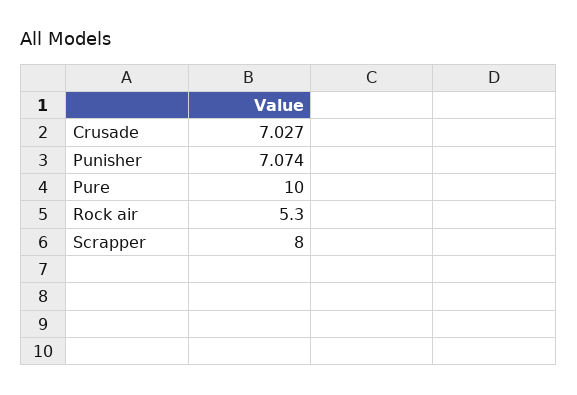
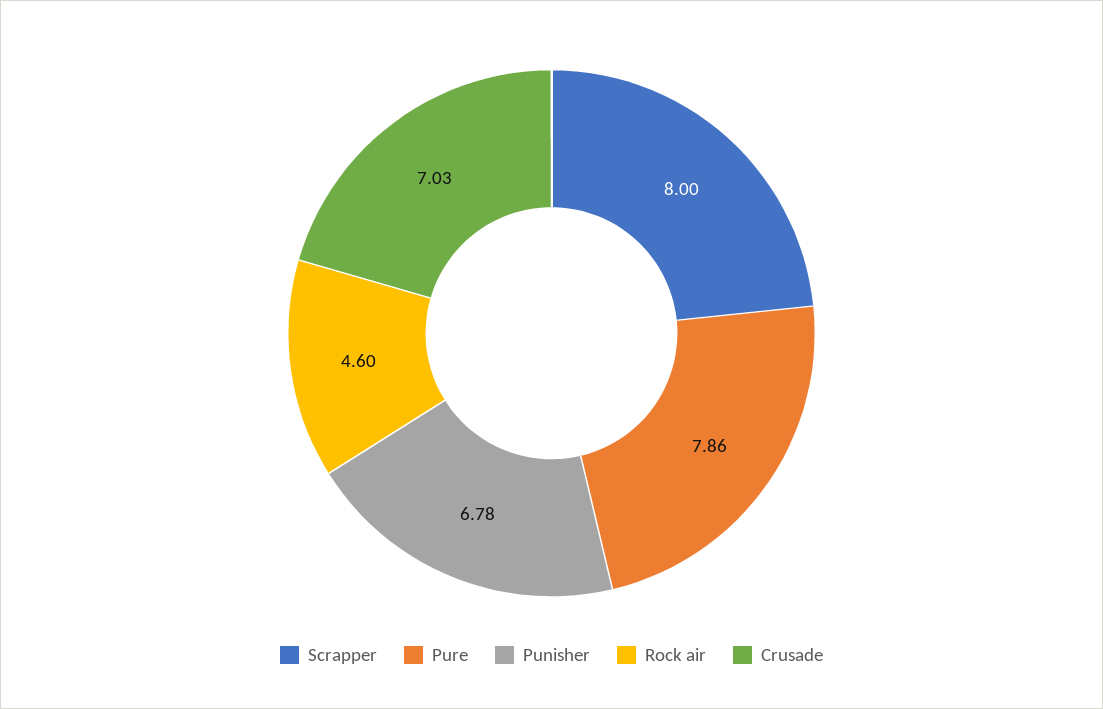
  {
    "Crusade": 7.027,
-   "Punisher": 7.074,
+   "Punisher": 6.78,
-   "Pure": 10,
+   "Pure": 7.86,
-   "Rock air": 5.3,
+   "Rock air": 4.6,
    "Scrapper": 8
  }

